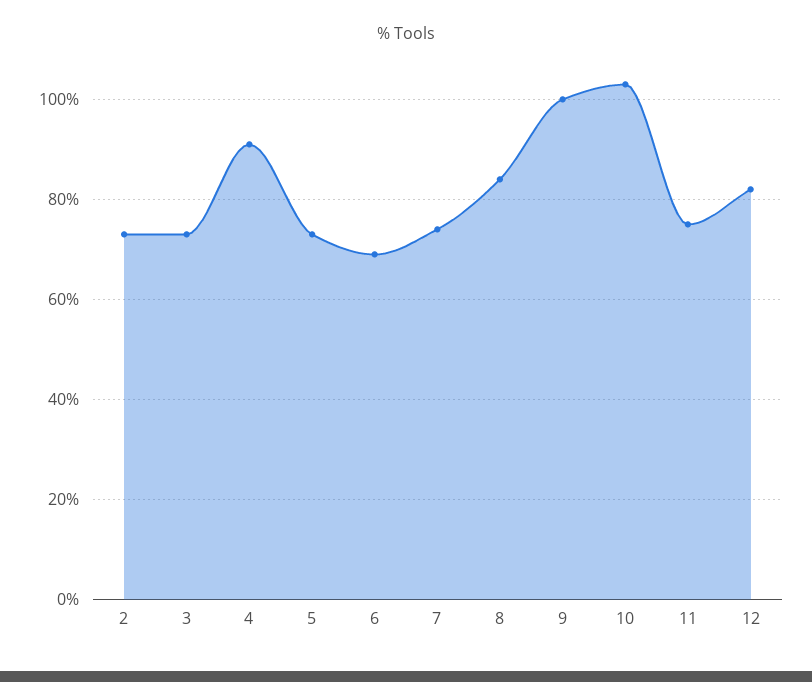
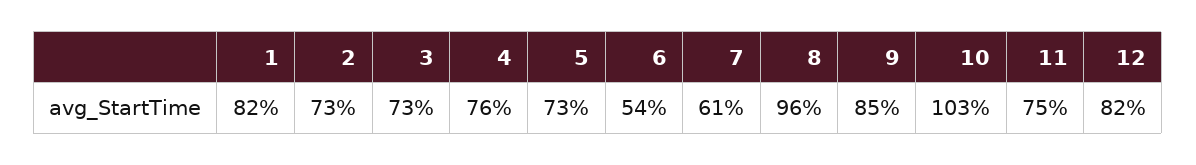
  {
    "2": 73,
    "3": 73,
-   "4": 90,
+   "4": 76,
    "5": 73,
-   "6": 70,
+   "6": 54,
-   "7": 75,
+   "7": 61,
-   "8": 85,
+   "8": 96,
-   "9": 100,
+   "9": 85,
    "10": 103,
    "11": 75,
-   "12": 82
+   "12": 82,
+   "1": 82
  }

